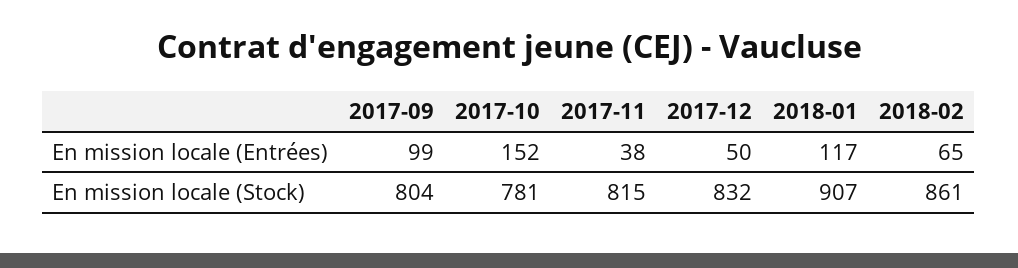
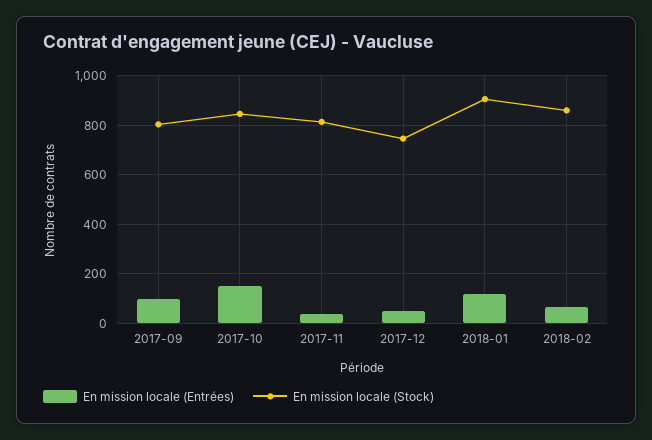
  {
    "En mission locale (Entrées)": {
      "2017-09": 99,
      "2017-10": 152,
      "2017-11": 38,
      "2017-12": 50,
      "2018-01": 117,
      "2018-02": 65
    },
    "En mission locale (Stock)": {
      "2017-09": 804,
-     "2017-10": 781,
+     "2017-10": 850,
      "2017-11": 815,
-     "2017-12": 832,
+     "2017-12": 750,
      "2018-01": 907,
      "2018-02": 861
    }
  }

